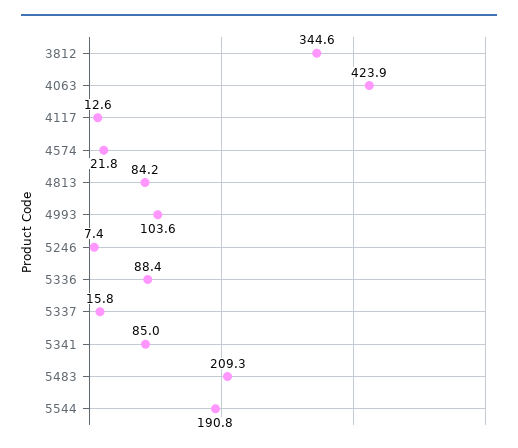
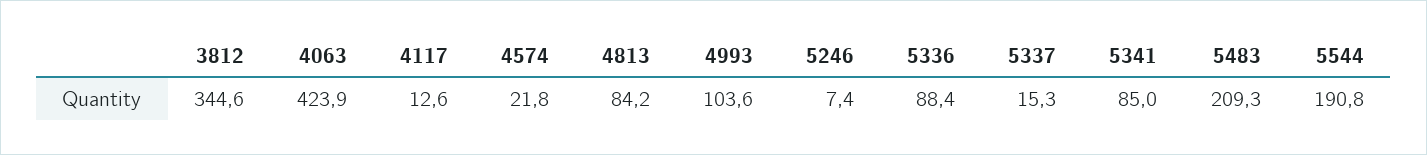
  {
    "3812": 344.6,
    "4063": 423.9,
    "4117": 12.6,
    "4574": 21.8,
    "4813": 84.2,
    "4993": 103.6,
    "5246": 7.4,
    "5336": 88.4,
-   "5337": 15.8,
+   "5337": 15.3,
    "5341": 85,
    "5483": 209.3,
    "5544": 190.8
  }

